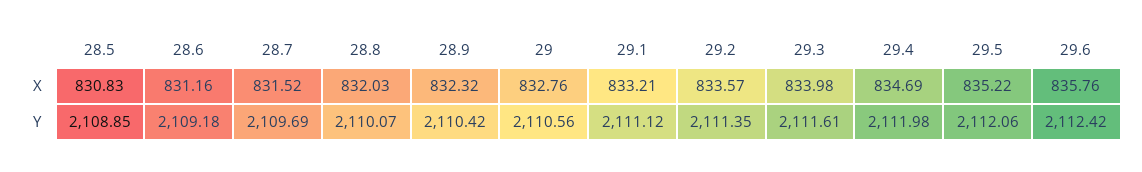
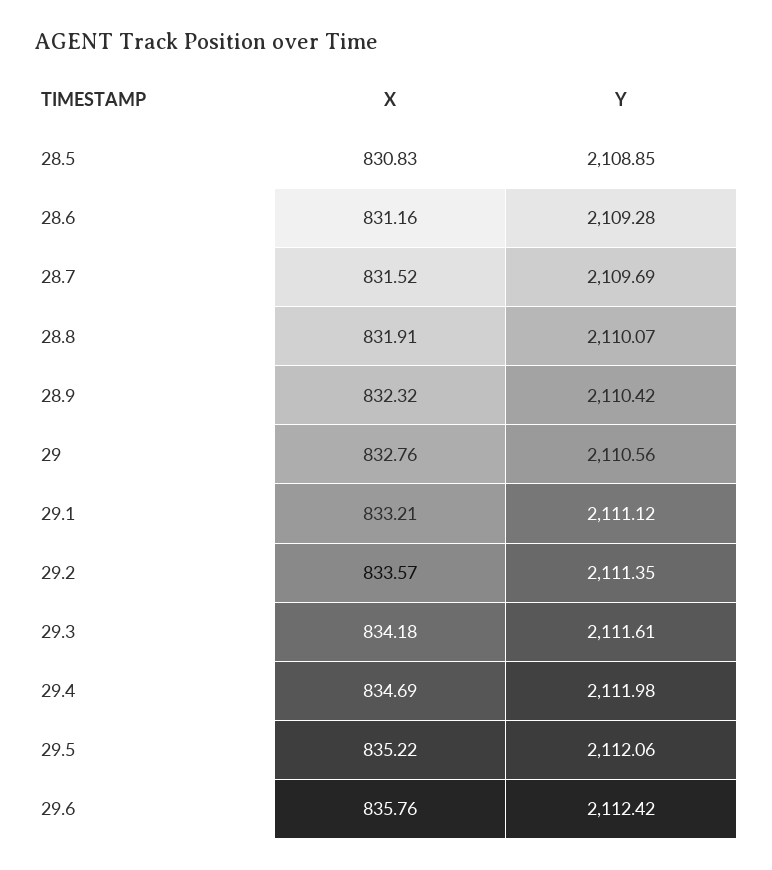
  {
    "28.5": {
      "X": 830.83,
      "Y": 2108.85
    },
    "28.6": {
      "X": 831.16,
-     "Y": 2109.18
+     "Y": 2109.28
    },
    "28.7": {
      "X": 831.52,
      "Y": 2109.69
    },
    "28.8": {
-     "X": 832.03,
+     "X": 831.91,
      "Y": 2110.07
    },
    "28.9": {
      "X": 832.32,
      "Y": 2110.42
    },
    "29": {
      "X": 832.76,
      "Y": 2110.56
    },
    "29.1": {
      "X": 833.21,
      "Y": 2111.12
    },
    "29.2": {
      "X": 833.57,
      "Y": 2111.35
    },
    "29.3": {
-     "X": 833.98,
+     "X": 834.18,
      "Y": 2111.61
    },
    "29.4": {
      "X": 834.69,
      "Y": 2111.98
    },
    "29.5": {
      "X": 835.22,
      "Y": 2112.06
    },
    "29.6": {
      "X": 835.76,
      "Y": 2112.42
    }
  }

